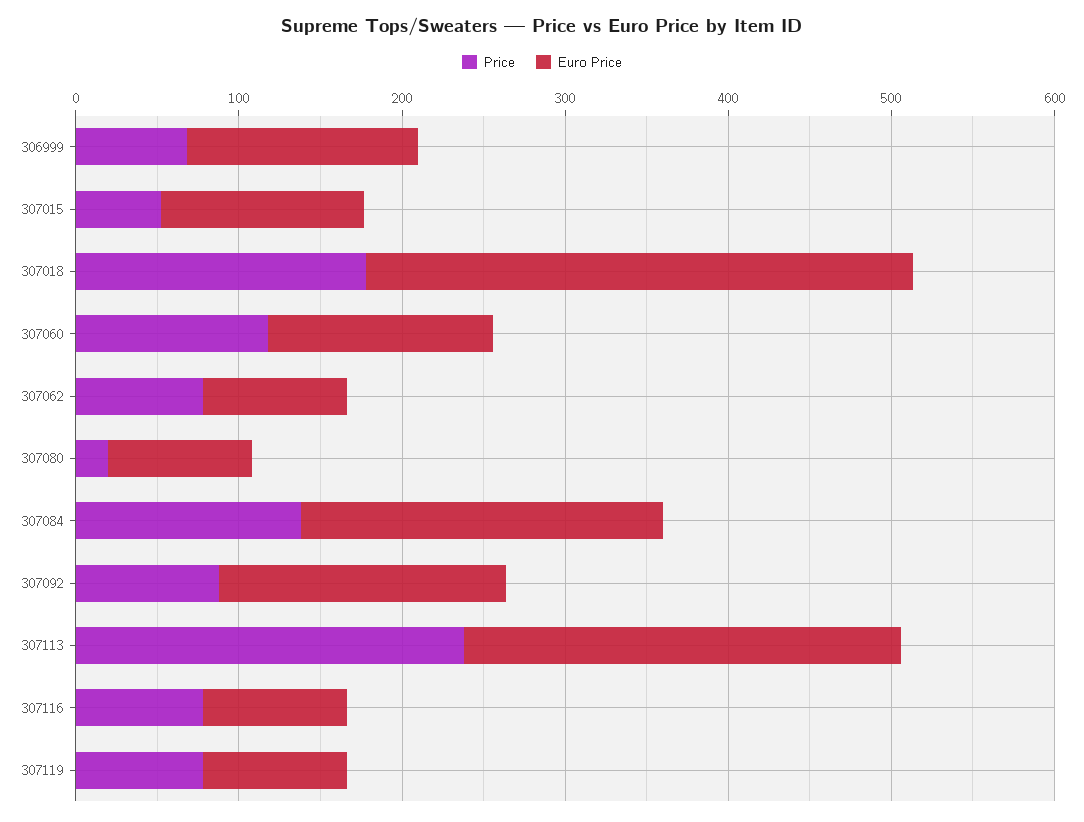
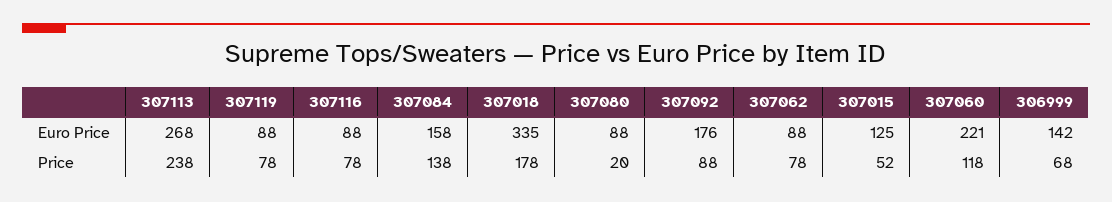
  {
    "Price": {
      "306999": 68,
      "307015": 52,
      "307018": 178,
      "307060": 118,
      "307062": 78,
      "307080": 20,
      "307084": 138,
      "307092": 88,
      "307113": 238,
      "307116": 78,
      "307119": 78
    },
    "Euro Price": {
      "306999": 142,
      "307015": 125,
      "307018": 335,
-     "307060": 140,
+     "307060": 221,
      "307062": 88,
      "307080": 88,
-     "307084": 220,
+     "307084": 158,
      "307092": 176,
      "307113": 268,
      "307116": 88,
      "307119": 88
    }
  }

